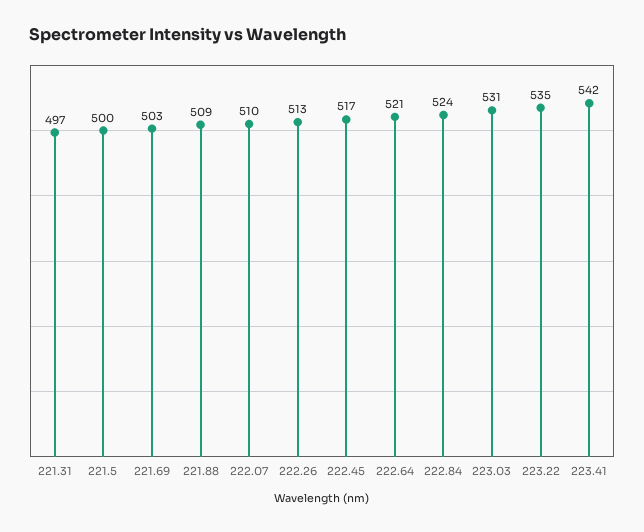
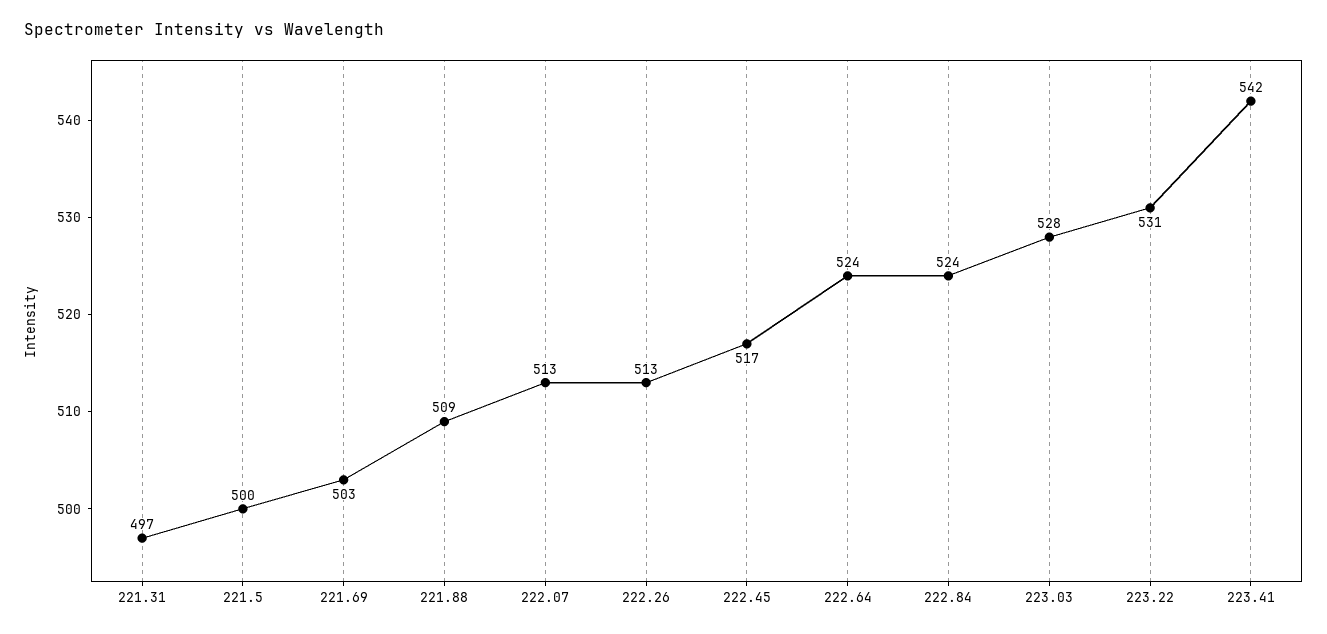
  {
    "221.31": 497,
    "221.5": 500,
    "221.69": 503,
    "221.88": 509,
-   "222.07": 510,
+   "222.07": 513,
    "222.26": 513,
    "222.45": 517,
-   "222.64": 521,
+   "222.64": 524,
    "222.84": 524,
-   "223.03": 531,
+   "223.03": 528,
-   "223.22": 535,
+   "223.22": 531,
    "223.41": 542
  }

